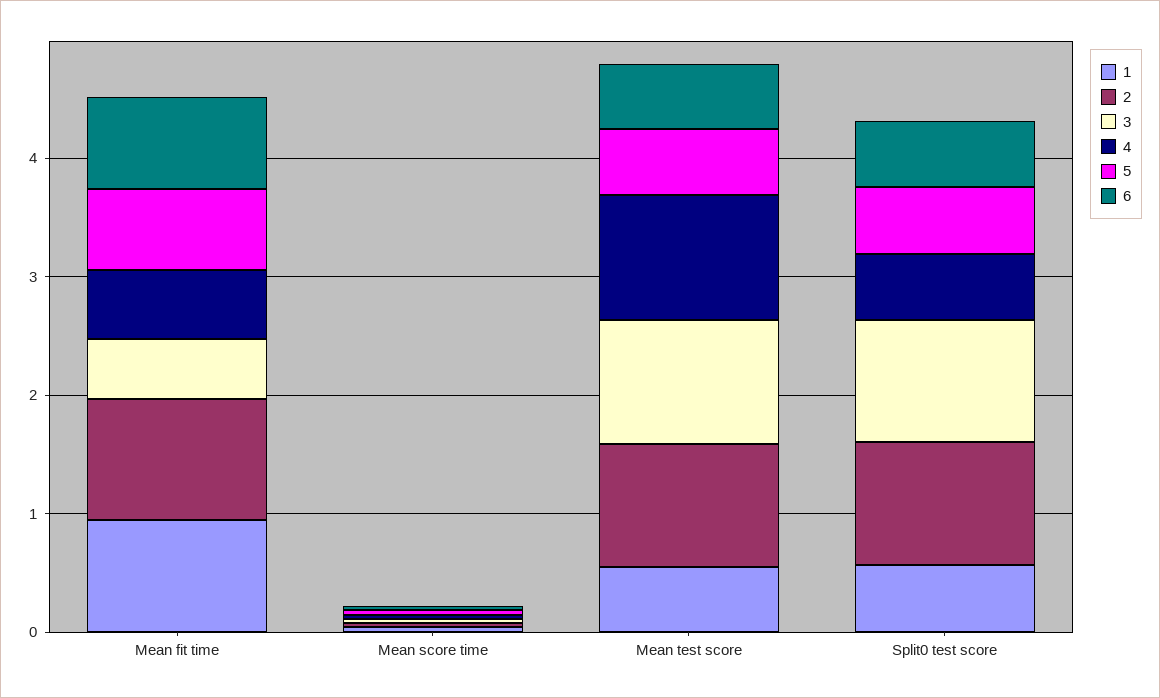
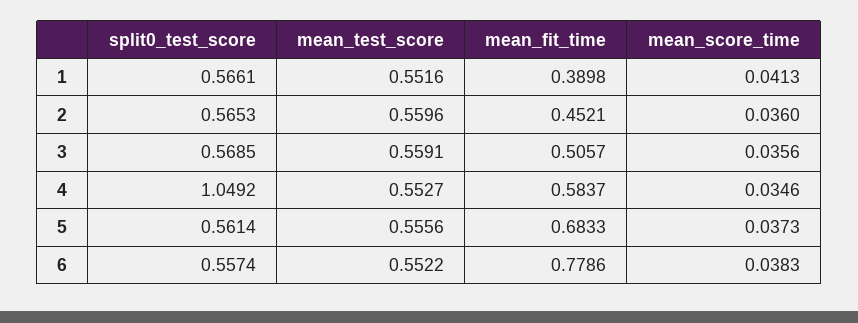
  {
    "1": {
-     "Mean fit time": 1,
+     "Mean fit time": 0.3898,
      "Mean score time": 0.0413,
      "Mean test score": 0.5516,
      "Split0 test score": 0.5661
    },
    "2": {
-     "Mean fit time": 1,
+     "Mean fit time": 0.4521,
      "Mean score time": 0.036,
-     "Mean test score": 1,
+     "Mean test score": 0.5596,
-     "Split0 test score": 1
+     "Split0 test score": 0.5653
    },
    "3": {
      "Mean fit time": 0.5057,
      "Mean score time": 0.0356,
-     "Mean test score": 1,
+     "Mean test score": 0.5591,
-     "Split0 test score": 1
+     "Split0 test score": 0.5685
    },
    "4": {
      "Mean fit time": 0.5837,
      "Mean score time": 0.0346,
-     "Mean test score": 1,
+     "Mean test score": 0.5527,
-     "Split0 test score": 0.6
+     "Split0 test score": 1.0492
    },
    "5": {
      "Mean fit time": 0.6833,
      "Mean score time": 0.0373,
      "Mean test score": 0.5556,
      "Split0 test score": 0.5614
    },
    "6": {
      "Mean fit time": 0.7786,
      "Mean score time": 0.0383,
      "Mean test score": 0.5522,
      "Split0 test score": 0.5574
    }
  }

